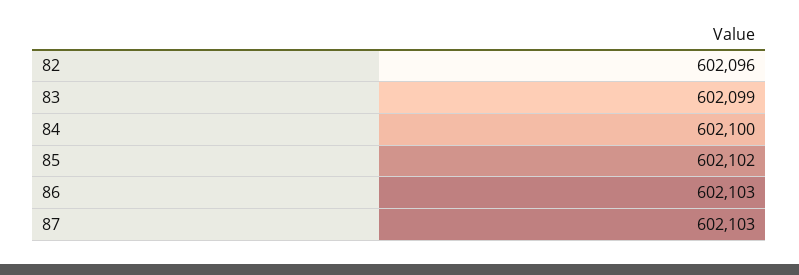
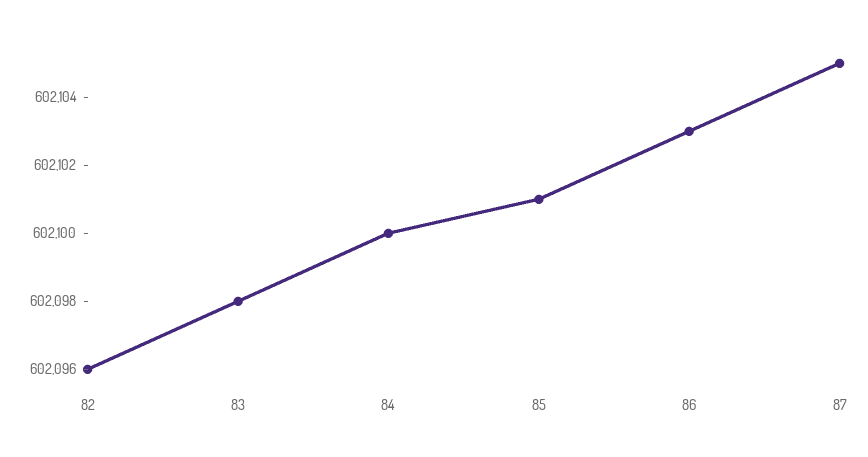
  {
    "82": 602096,
-   "83": 602099,
+   "83": 602098,
    "84": 602100,
-   "85": 602102,
+   "85": 602101,
    "86": 602103,
-   "87": 602103
+   "87": 602105
  }

